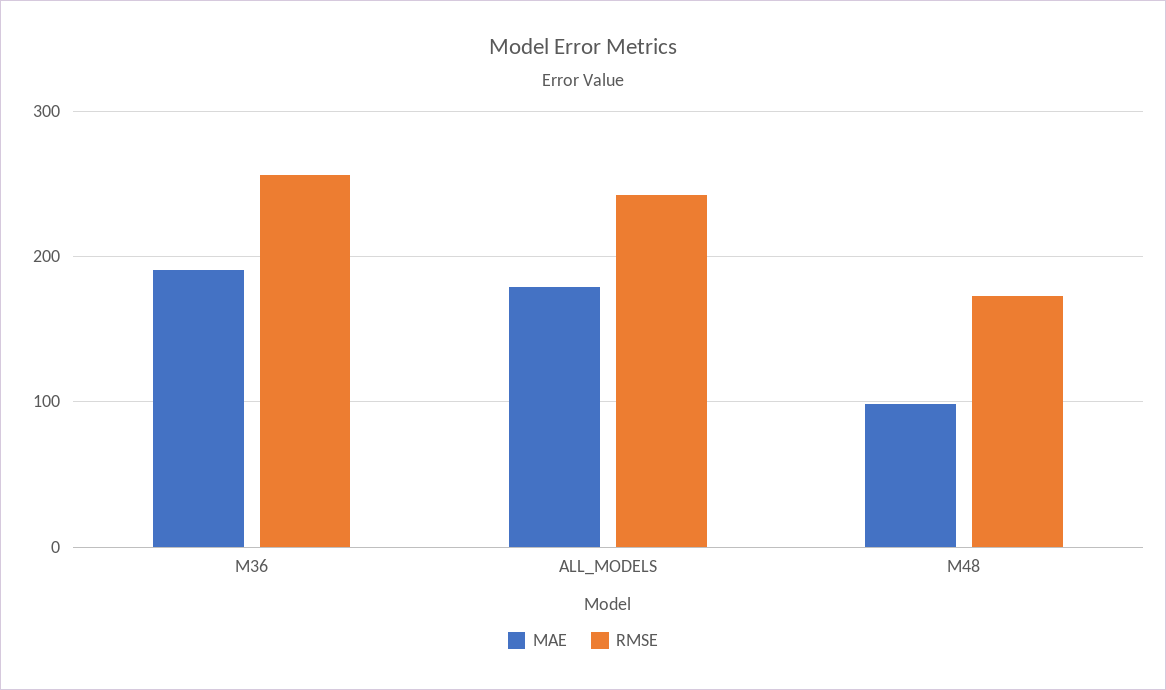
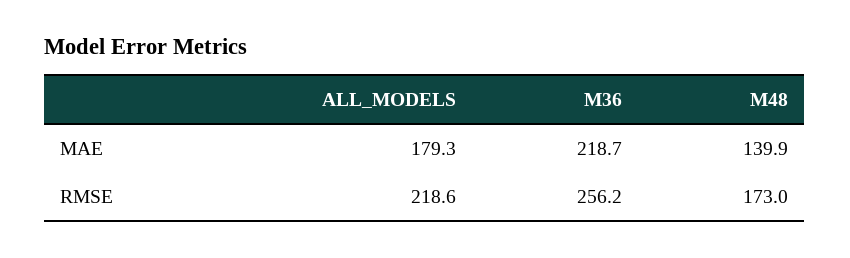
  {
    "MAE": {
-     "M36": 190,
+     "M36": 218.7,
      "ALL_MODELS": 179.3,
-     "M48": 100
+     "M48": 139.9
    },
    "RMSE": {
      "M36": 256.2,
-     "ALL_MODELS": 240,
+     "ALL_MODELS": 218.6,
      "M48": 173
    }
  }

